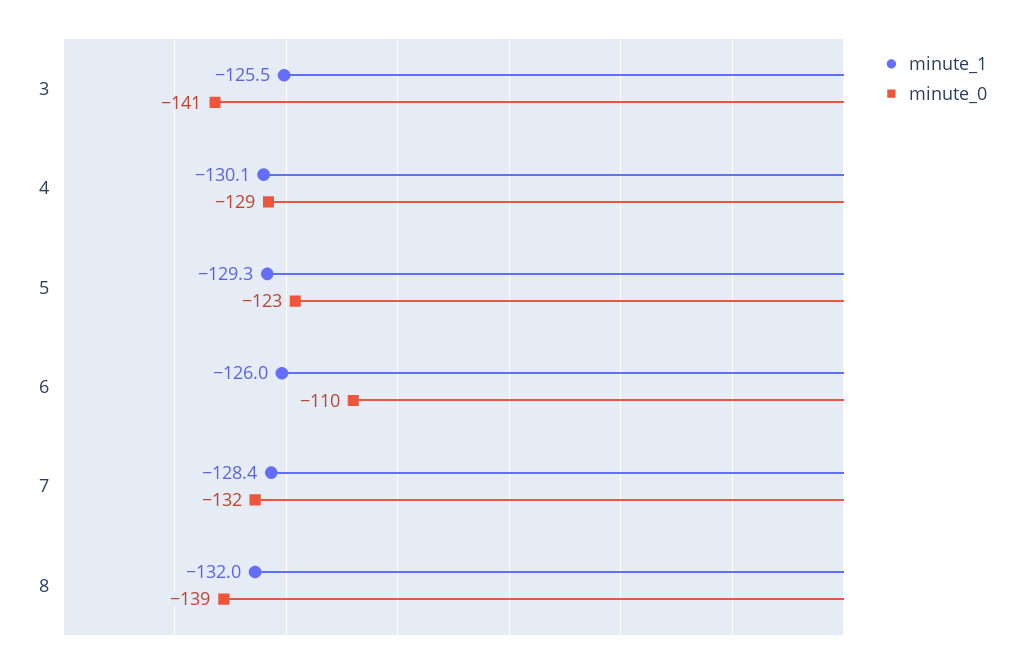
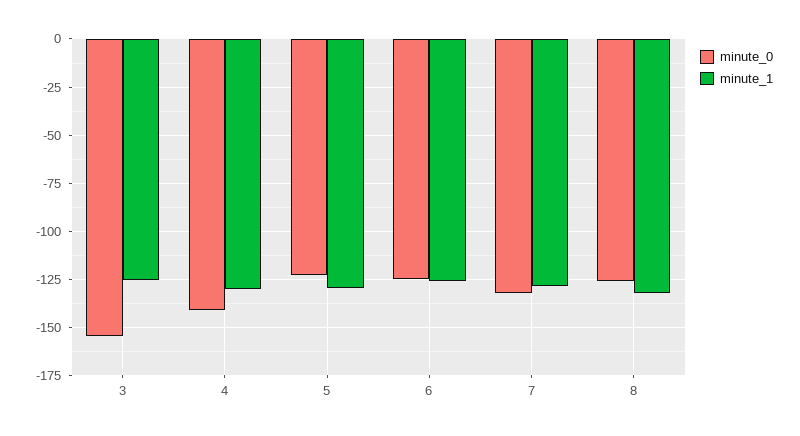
  {
    "minute_1": {
      "3": -125.5,
      "4": -130.1,
      "5": -129.3,
      "6": -126,
      "7": -128.4,
      "8": -132
    },
    "minute_0": {
-     "3": -141,
+     "3": -155,
-     "4": -129,
+     "4": -140,
      "5": -123,
-     "6": -110,
+     "6": -125,
      "7": -132,
-     "8": -139
+     "8": -125
    }
  }

